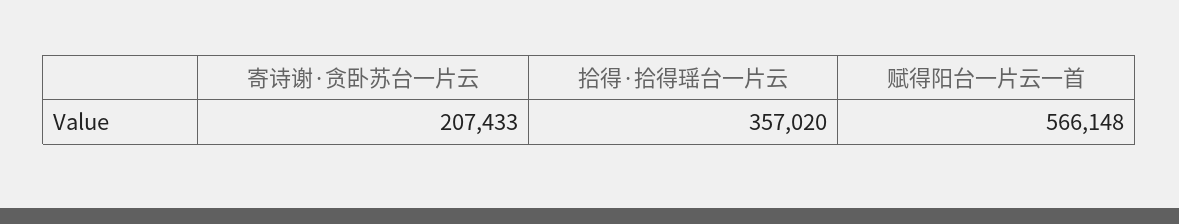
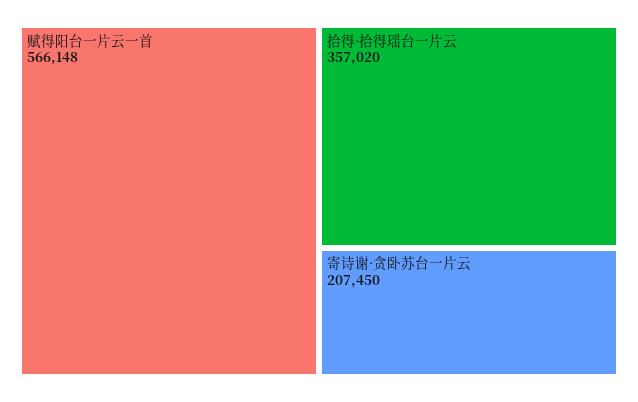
  {
-   "寄诗谢·贪卧苏台一片云": 207433,
+   "寄诗谢·贪卧苏台一片云": 207450,
    "拾得·拾得瑶台一片云": 357020,
    "赋得阳台一片云一首": 566148
  }

